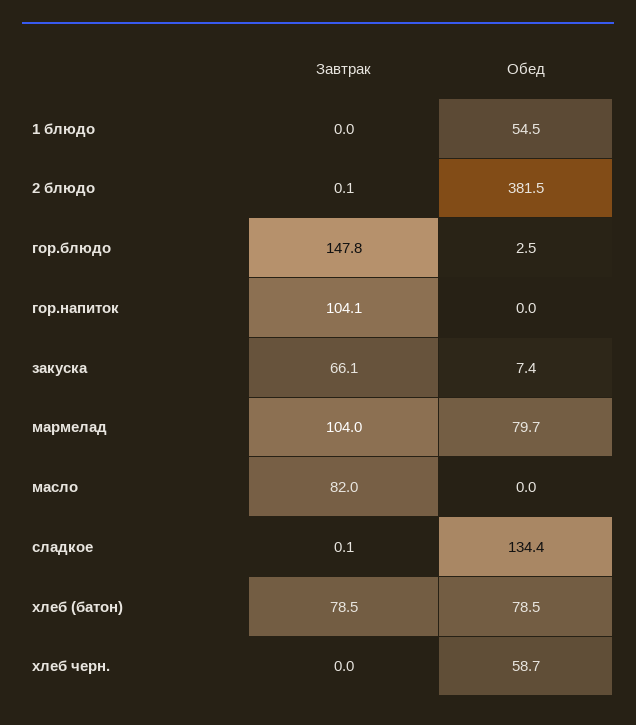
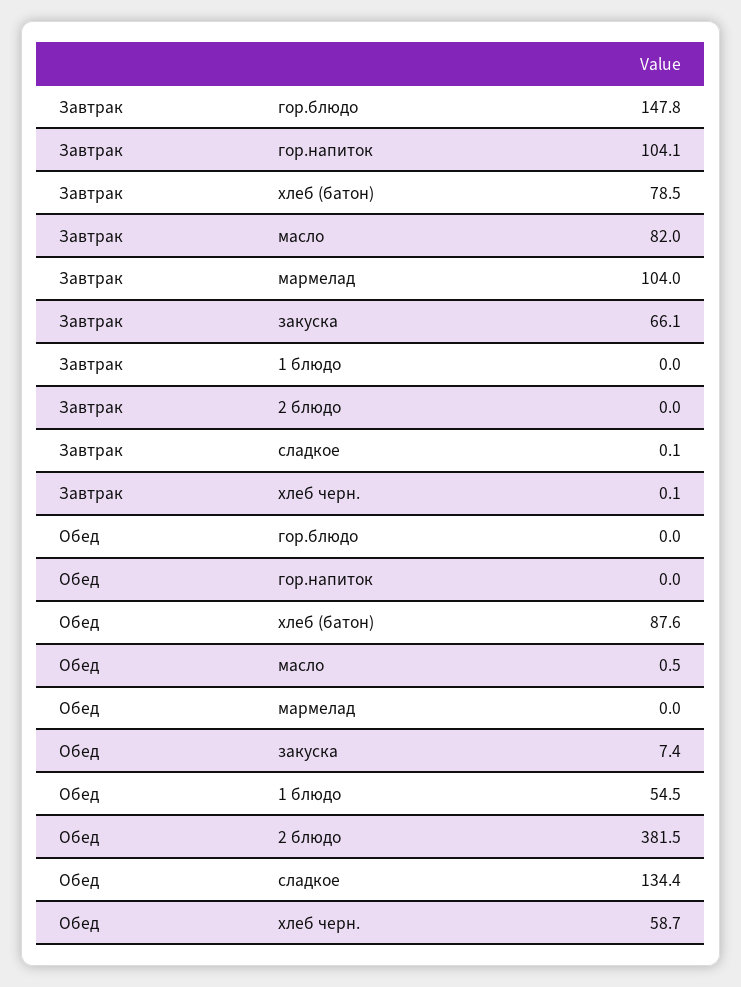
  {
    "Завтрак": {
      "1 блюдо": 0,
-     "2 блюдо": 0.1,
+     "2 блюдо": 0,
      "гор.блюдо": 147.8,
      "гор.напиток": 104.1,
      "закуска": 66.1,
      "мармелад": 104,
      "масло": 82,
      "сладкое": 0.1,
      "хлеб (батон)": 78.5,
-     "хлеб черн.": 0
+     "хлеб черн.": 0.1
    },
    "Обед": {
      "1 блюдо": 54.5,
      "2 блюдо": 381.5,
-     "гор.блюдо": 2.5,
+     "гор.блюдо": 0,
      "гор.напиток": 0,
      "закуска": 7.4,
-     "мармелад": 79.7,
+     "мармелад": 0,
-     "масло": 0,
+     "масло": 0.5,
      "сладкое": 134.4,
-     "хлеб (батон)": 78.5,
+     "хлеб (батон)": 87.6,
      "хлеб черн.": 58.7
    }
  }

